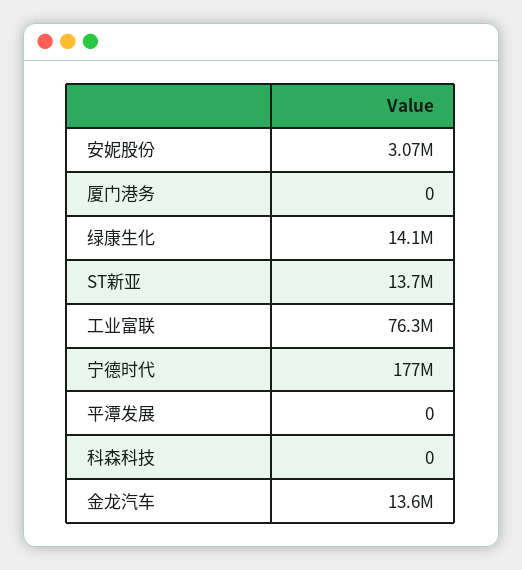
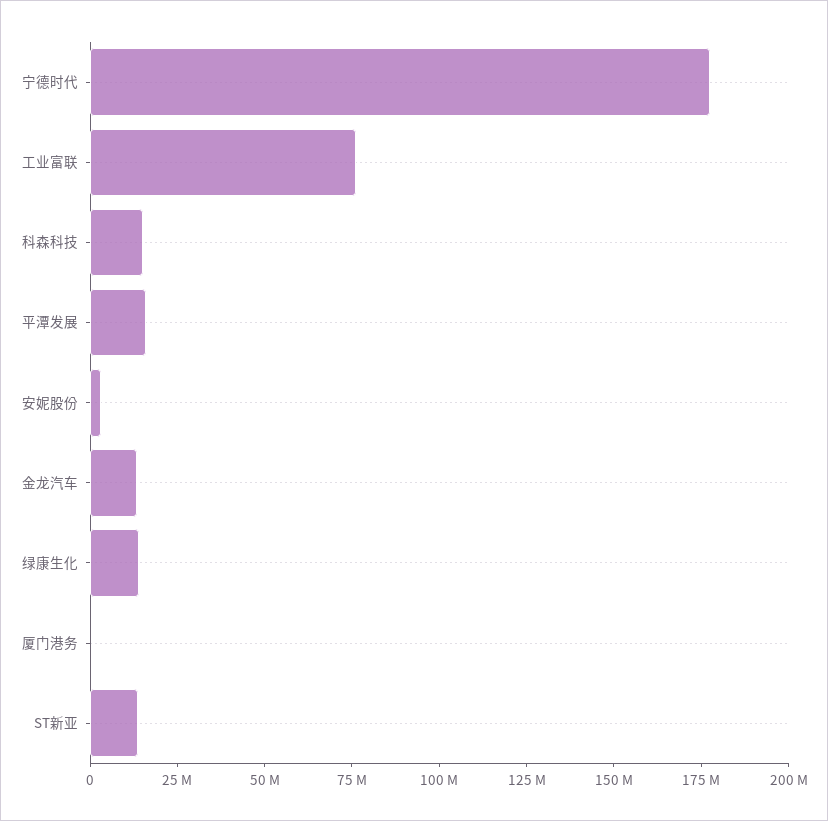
  {
    "安妮股份": 3070000,
    "厦门港务": 0,
    "绿康生化": 14100000,
    "ST新亚": 13700000,
    "工业富联": 76300000,
    "宁德时代": 177000000,
-   "平潭发展": 0,
+   "平潭发展": 15000000,
-   "科森科技": 0,
+   "科森科技": 15000000,
    "金龙汽车": 13600000
  }

